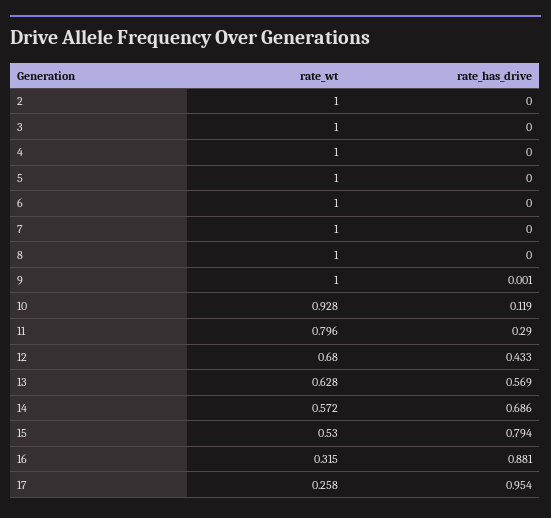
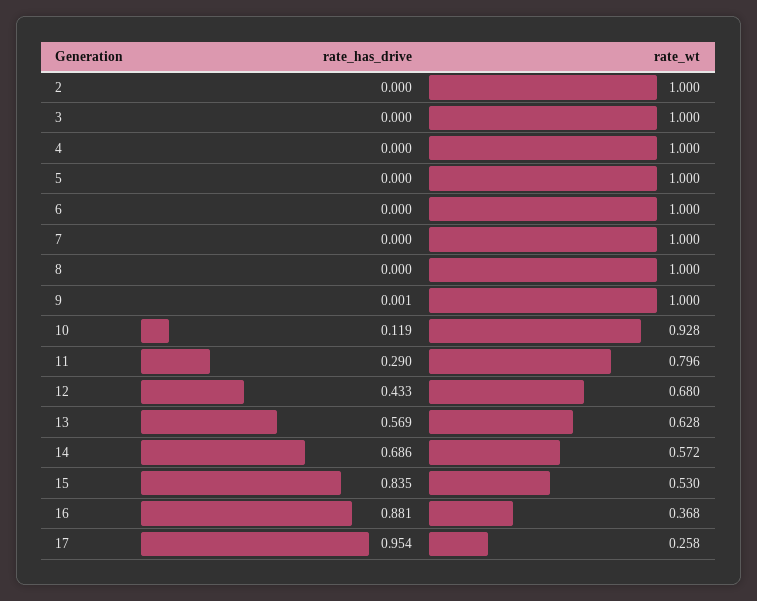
  {
    "rate_wt": {
      "2": 1,
      "3": 1,
      "4": 1,
      "5": 1,
      "6": 1,
      "7": 1,
      "8": 1,
      "9": 1,
      "10": 0.928,
      "11": 0.796,
      "12": 0.68,
      "13": 0.628,
      "14": 0.572,
      "15": 0.53,
-     "16": 0.315,
+     "16": 0.368,
      "17": 0.258
    },
    "rate_has_drive": {
      "2": 0,
      "3": 0,
      "4": 0,
      "5": 0,
      "6": 0,
      "7": 0,
      "8": 0,
      "9": 0.001,
      "10": 0.119,
      "11": 0.29,
      "12": 0.433,
      "13": 0.569,
      "14": 0.686,
-     "15": 0.794,
+     "15": 0.835,
      "16": 0.881,
      "17": 0.954
    }
  }

